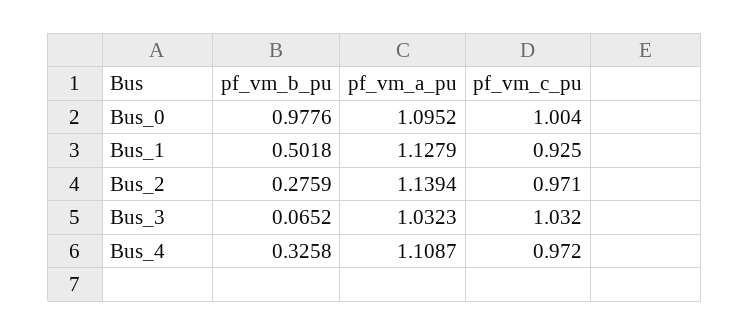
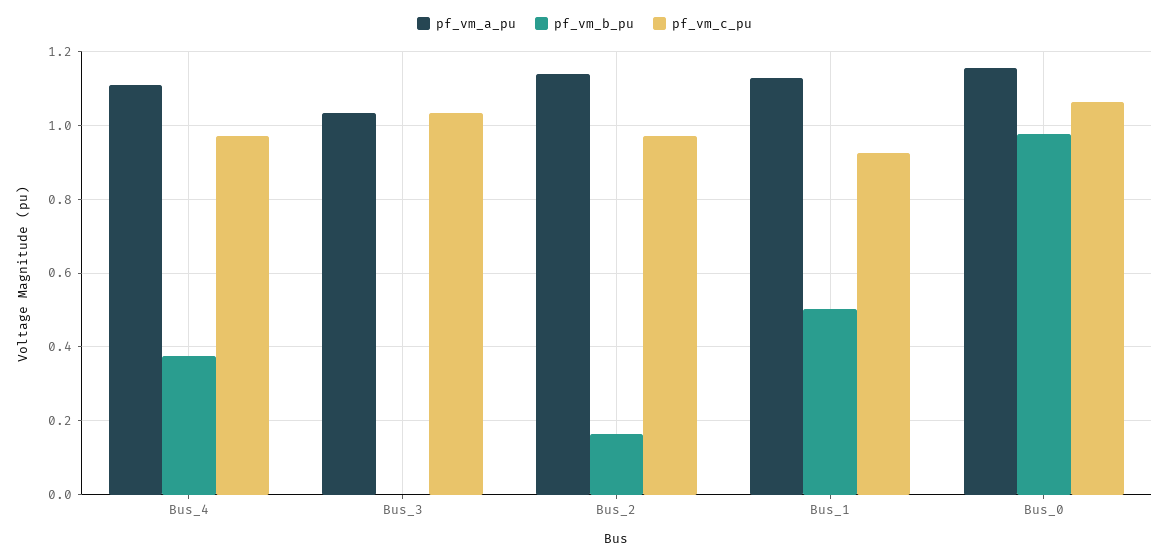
  {
    "pf_vm_b_pu": {
      "Bus_0": 0.9776,
      "Bus_1": 0.5018,
-     "Bus_2": 0.2759,
+     "Bus_2": 0.16,
-     "Bus_3": 0.0652,
+     "Bus_3": 0,
-     "Bus_4": 0.3258
+     "Bus_4": 0.38
    },
    "pf_vm_a_pu": {
-     "Bus_0": 1.0952,
+     "Bus_0": 1.16,
      "Bus_1": 1.1279,
      "Bus_2": 1.1394,
      "Bus_3": 1.0323,
      "Bus_4": 1.1087
    },
    "pf_vm_c_pu": {
-     "Bus_0": 1.004,
+     "Bus_0": 1.06,
      "Bus_1": 0.925,
      "Bus_2": 0.971,
      "Bus_3": 1.032,
      "Bus_4": 0.972
    }
  }

